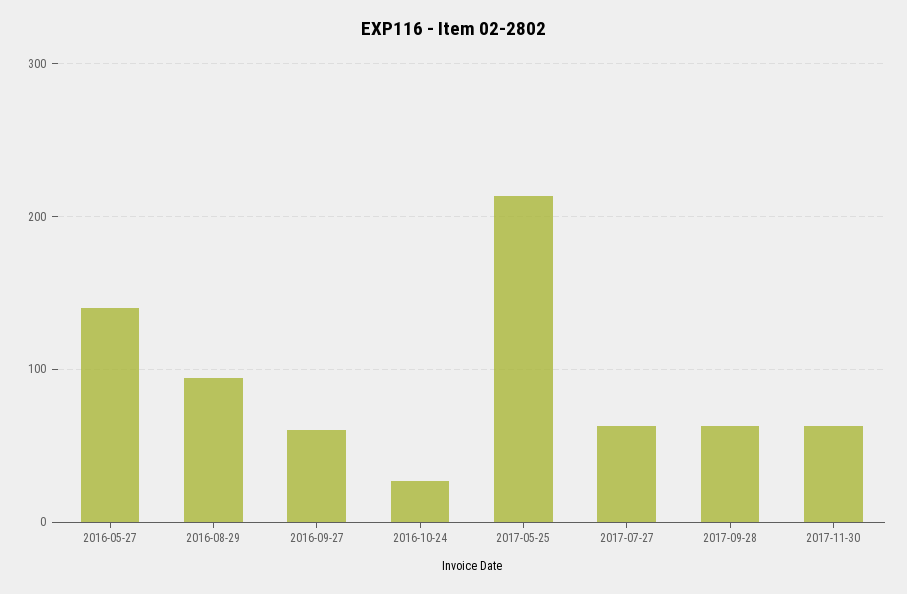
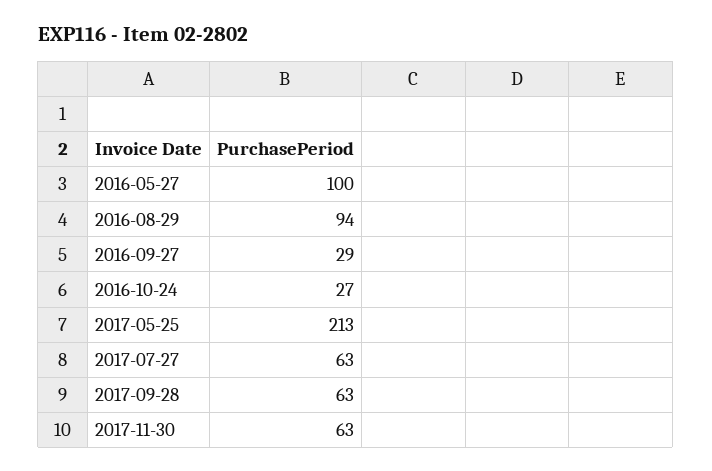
  {
-   "2016-05-27": 140,
+   "2016-05-27": 100,
    "2016-08-29": 94,
-   "2016-09-27": 60,
+   "2016-09-27": 29,
    "2016-10-24": 27,
    "2017-05-25": 213,
    "2017-07-27": 63,
    "2017-09-28": 63,
    "2017-11-30": 63
  }

